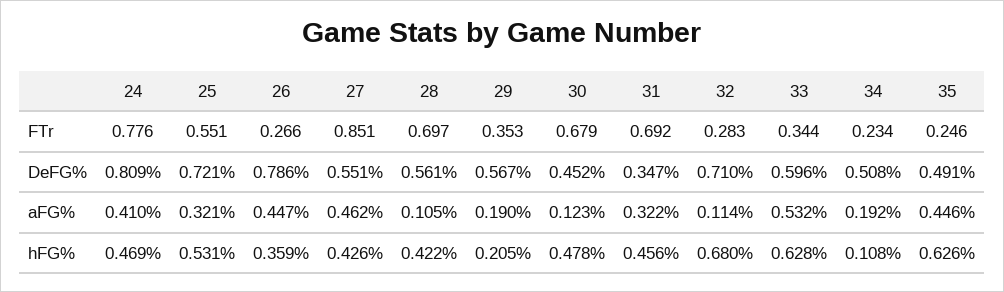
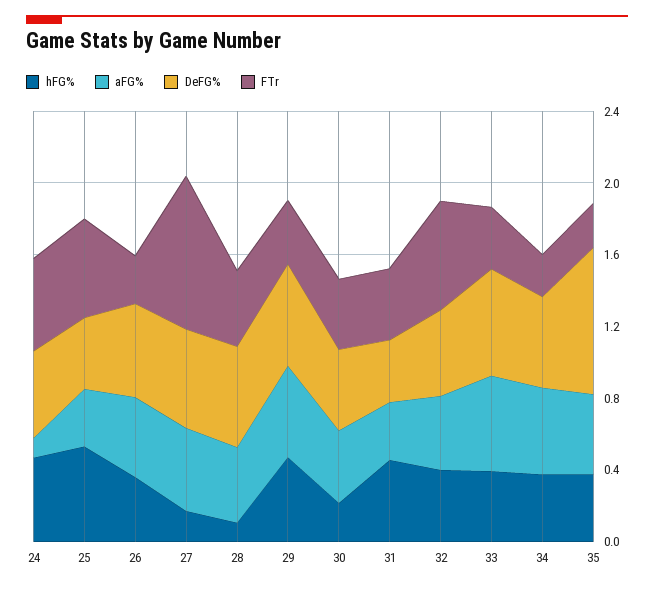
  {
    "FTr": {
-     "24": 0.776,
+     "24": 0.5,
      "25": 0.551,
      "26": 0.266,
      "27": 0.851,
-     "28": 0.697,
+     "28": 0.4,
      "29": 0.353,
-     "30": 0.679,
+     "30": 0.4,
-     "31": 0.692,
+     "31": 0.4,
-     "32": 0.283,
+     "32": 0.6,
      "33": 0.344,
      "34": 0.234,
      "35": 0.246
    },
    "DeFG%": {
-     "24": 0.809,
+     "24": 0.5,
-     "25": 0.721,
+     "25": 0.4,
-     "26": 0.786,
+     "26": 0.5,
      "27": 0.551,
      "28": 0.561,
      "29": 0.567,
      "30": 0.452,
      "31": 0.347,
-     "32": 0.71,
+     "32": 0.5,
      "33": 0.596,
      "34": 0.508,
-     "35": 0.491
+     "35": 0.8
    },
    "aFG%": {
-     "24": 0.41,
+     "24": 0.1,
      "25": 0.321,
      "26": 0.447,
      "27": 0.462,
-     "28": 0.105,
+     "28": 0.4,
-     "29": 0.19,
+     "29": 0.5,
-     "30": 0.123,
+     "30": 0.4,
      "31": 0.322,
-     "32": 0.114,
+     "32": 0.4,
      "33": 0.532,
-     "34": 0.192,
+     "34": 0.5,
      "35": 0.446
    },
    "hFG%": {
      "24": 0.469,
      "25": 0.531,
      "26": 0.359,
-     "27": 0.426,
+     "27": 0.2,
-     "28": 0.422,
+     "28": 0.1,
-     "29": 0.205,
+     "29": 0.5,
-     "30": 0.478,
+     "30": 0.2,
      "31": 0.456,
-     "32": 0.68,
+     "32": 0.4,
-     "33": 0.628,
+     "33": 0.4,
-     "34": 0.108,
+     "34": 0.4,
-     "35": 0.626
+     "35": 0.4
    }
  }

